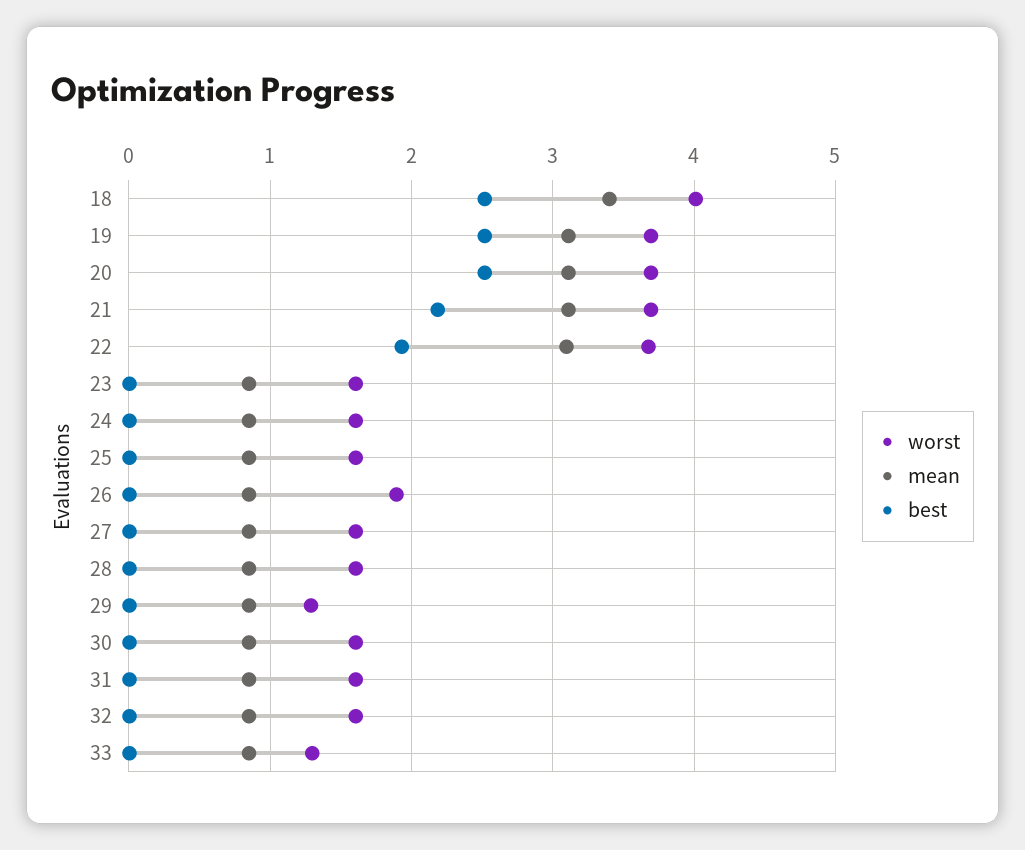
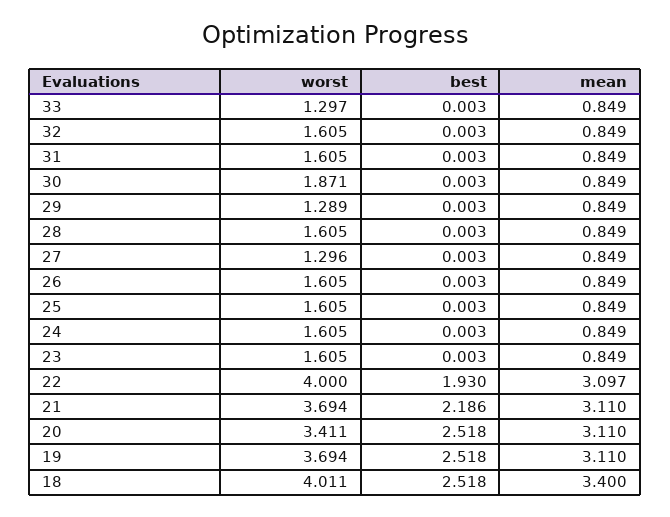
  {
    "worst": {
      "18": 4.011,
      "19": 3.694,
-     "20": 3.7,
+     "20": 3.411,
      "21": 3.694,
-     "22": 3.7,
+     "22": 4,
      "23": 1.605,
      "24": 1.605,
      "25": 1.605,
-     "26": 1.9,
+     "26": 1.605,
-     "27": 1.6,
+     "27": 1.296,
      "28": 1.605,
      "29": 1.289,
-     "30": 1.6,
+     "30": 1.871,
      "31": 1.605,
      "32": 1.605,
      "33": 1.297
    },
    "mean": {
      "18": 3.4,
      "19": 3.11,
      "20": 3.11,
      "21": 3.11,
      "22": 3.097,
      "23": 0.849,
      "24": 0.849,
      "25": 0.849,
      "26": 0.849,
      "27": 0.849,
      "28": 0.849,
      "29": 0.849,
      "30": 0.849,
      "31": 0.849,
      "32": 0.849,
      "33": 0.849
    },
    "best": {
      "18": 2.518,
      "19": 2.518,
      "20": 2.518,
      "21": 2.186,
      "22": 1.93,
      "23": 0.003,
      "24": 0.003,
      "25": 0.003,
      "26": 0.003,
      "27": 0.003,
      "28": 0.003,
      "29": 0.003,
      "30": 0.003,
      "31": 0.003,
      "32": 0.003,
      "33": 0.003
    }
  }

